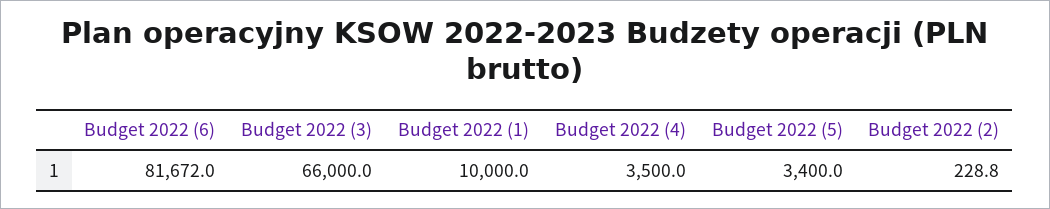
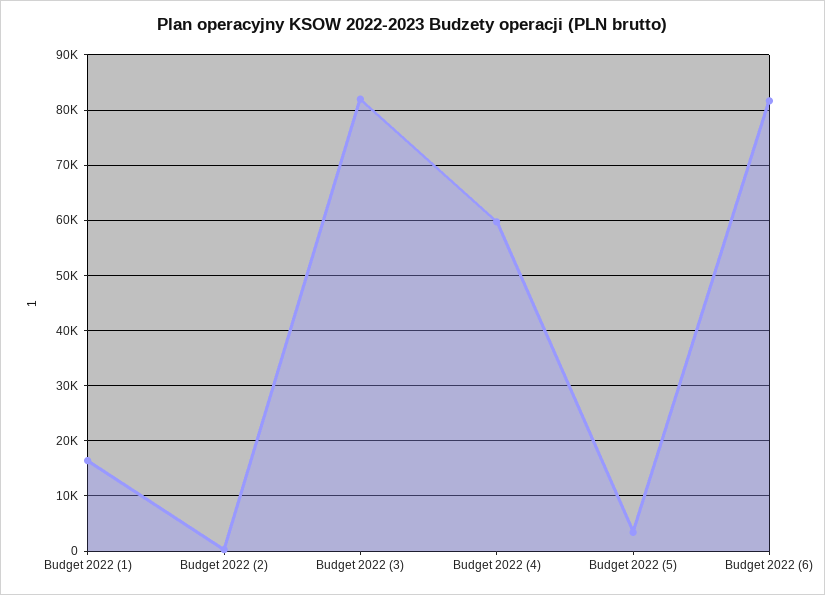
  {
    "Budget 2022 (6)": 81672,
-   "Budget 2022 (3)": 66000,
+   "Budget 2022 (3)": 82000,
-   "Budget 2022 (1)": 10000,
+   "Budget 2022 (1)": 16000,
-   "Budget 2022 (4)": 3500,
+   "Budget 2022 (4)": 60000,
    "Budget 2022 (5)": 3400,
    "Budget 2022 (2)": 228.8
  }

